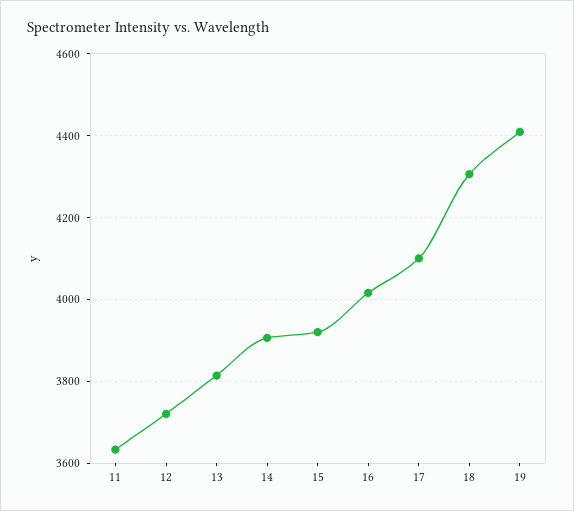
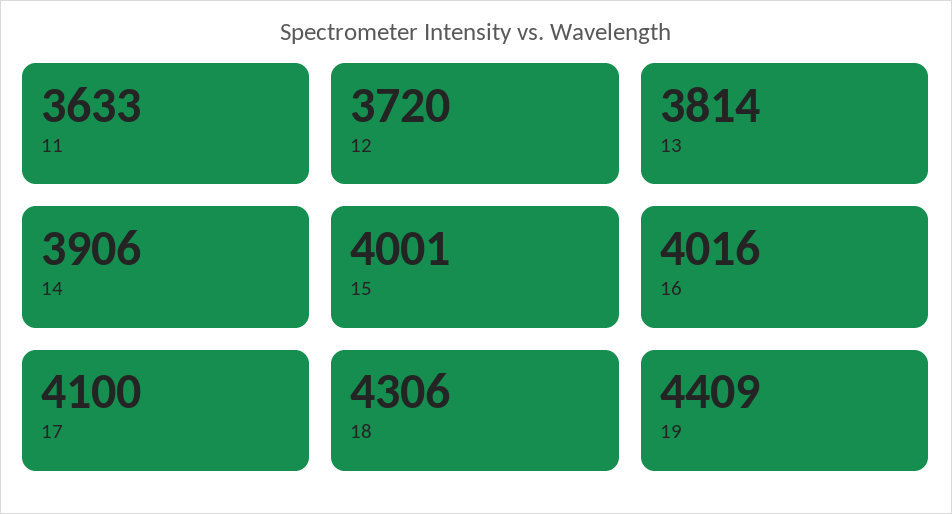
  {
    "11": 3633,
    "12": 3720,
    "13": 3814,
    "14": 3906,
-   "15": 3920,
+   "15": 4001,
    "16": 4016,
    "17": 4100,
    "18": 4306,
    "19": 4409
  }

